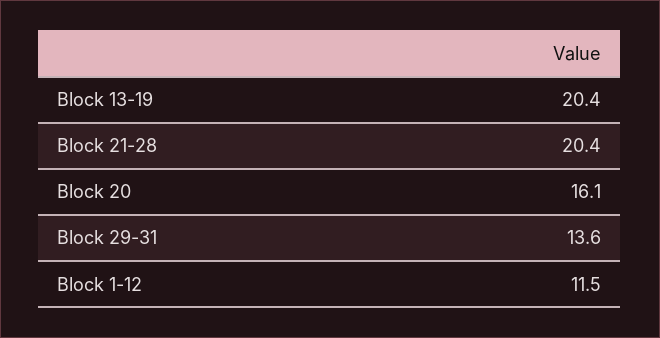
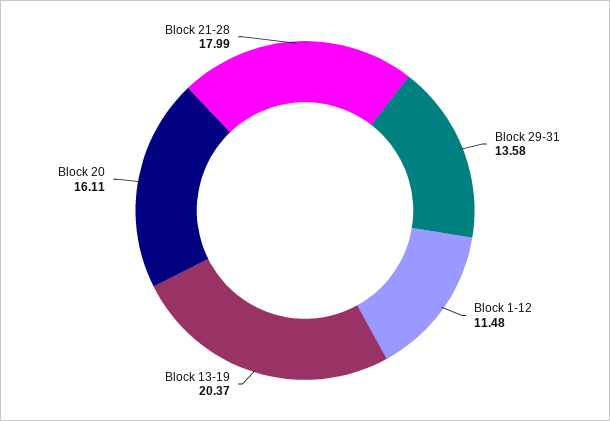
  {
    "Block 13-19": 20.37,
-   "Block 21-28": 20.4,
+   "Block 21-28": 17.99,
    "Block 20": 16.11,
    "Block 29-31": 13.58,
    "Block 1-12": 11.48
  }

